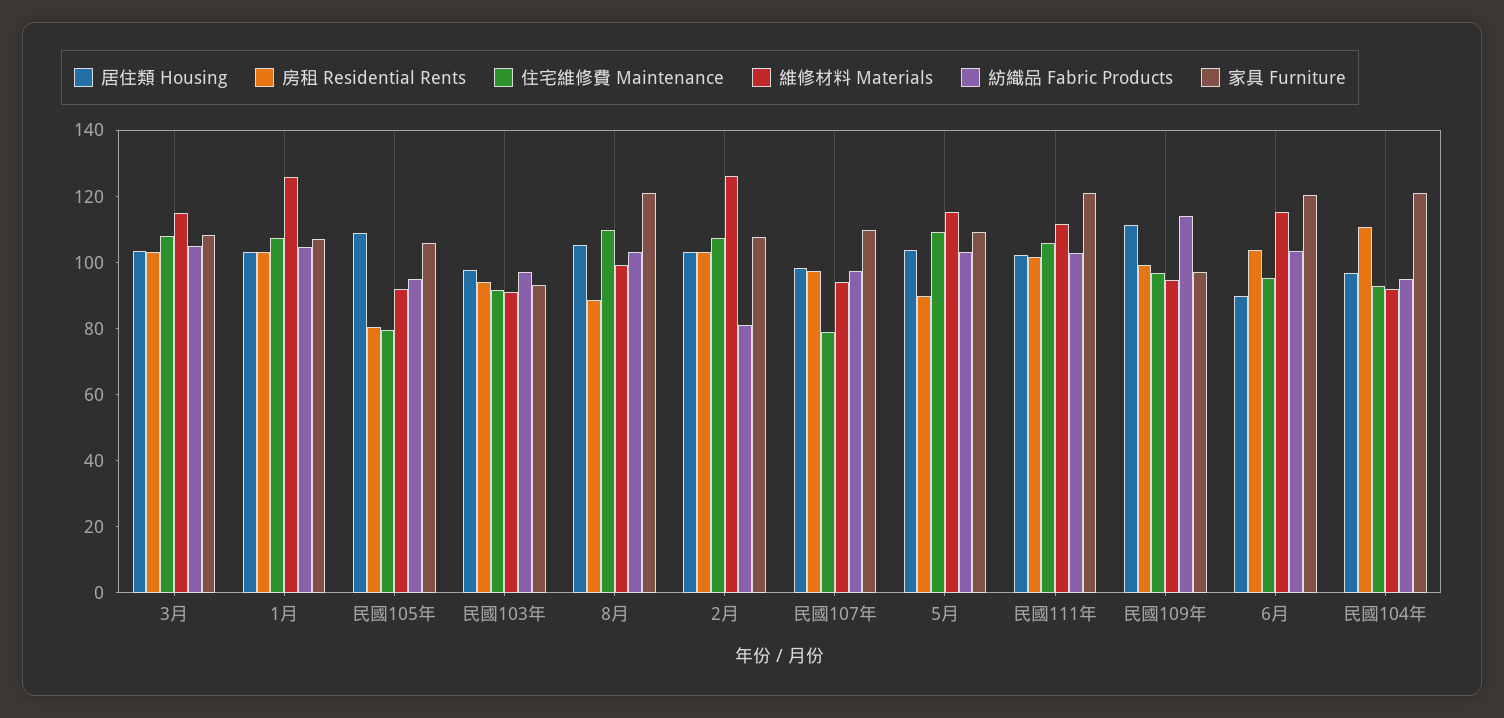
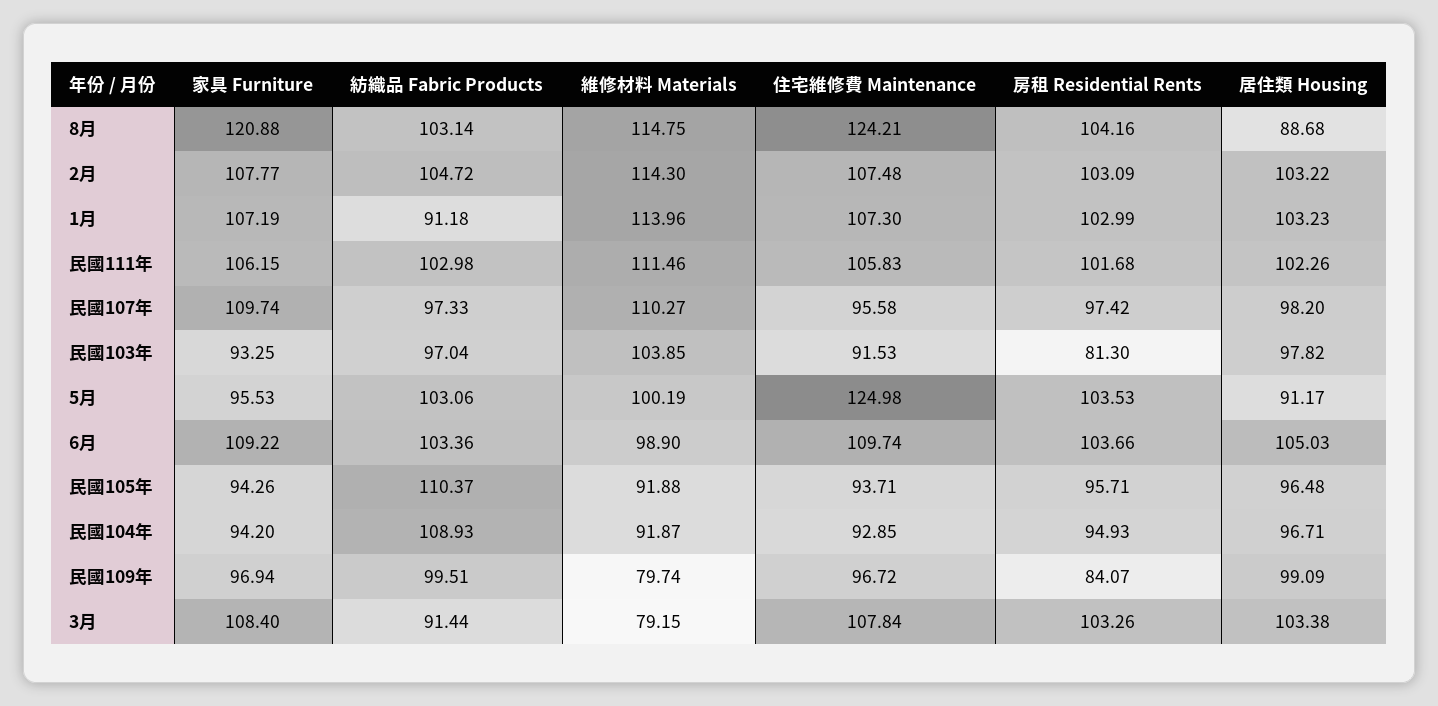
  {
    "居住類 Housing": {
      "3月": 103.38,
      "1月": 103.23,
-     "民國105年": 110,
+     "民國105年": 96.48,
      "民國103年": 97.82,
-     "8月": 105,
+     "8月": 88.68,
      "2月": 103.22,
      "民國107年": 98.2,
-     "5月": 105,
+     "5月": 91.17,
      "民國111年": 102.26,
-     "民國109年": 110,
+     "民國109年": 99.09,
-     "6月": 90,
+     "6月": 105.03,
      "民國104年": 96.71
    },
    "房租 Residential Rents": {
      "3月": 103.26,
      "1月": 102.99,
-     "民國105年": 80,
+     "民國105年": 95.71,
-     "民國103年": 95,
+     "民國103年": 81.3,
-     "8月": 90,
+     "8月": 104.16,
      "2月": 103.09,
      "民國107年": 97.42,
-     "5月": 90,
+     "5月": 103.53,
      "民國111年": 101.68,
-     "民國109年": 100,
+     "民國109年": 84.07,
      "6月": 103.66,
-     "民國104年": 110
+     "民國104年": 94.93
    },
    "住宅維修費 Maintenance": {
      "3月": 107.84,
      "1月": 107.3,
-     "民國105年": 80,
+     "民國105年": 93.71,
      "民國103年": 91.53,
-     "8月": 110,
+     "8月": 124.21,
      "2月": 107.48,
-     "民國107年": 80,
+     "民國107年": 95.58,
-     "5月": 110,
+     "5月": 124.98,
      "民國111年": 105.83,
      "民國109年": 96.72,
-     "6月": 95,
+     "6月": 109.74,
      "民國104年": 92.85
    },
    "維修材料 Materials": {
-     "3月": 115,
+     "3月": 79.15,
-     "1月": 125,
+     "1月": 113.96,
      "民國105年": 91.88,
-     "民國103年": 90,
+     "民國103年": 103.85,
-     "8月": 100,
+     "8月": 114.75,
-     "2月": 125,
+     "2月": 114.3,
-     "民國107年": 95,
+     "民國107年": 110.27,
-     "5月": 115,
+     "5月": 100.19,
      "民國111年": 111.46,
-     "民國109年": 95,
+     "民國109年": 79.74,
-     "6月": 115,
+     "6月": 98.9,
      "民國104年": 91.87
    },
    "紡織品 Fabric Products": {
-     "3月": 105,
+     "3月": 91.44,
-     "1月": 105,
+     "1月": 91.18,
-     "民國105年": 95,
+     "民國105年": 110.37,
      "民國103年": 97.04,
      "8月": 103.14,
-     "2月": 80,
+     "2月": 104.72,
      "民國107年": 97.33,
      "5月": 103.06,
      "民國111年": 102.98,
-     "民國109年": 115,
+     "民國109年": 99.51,
      "6月": 103.36,
-     "民國104年": 95
+     "民國104年": 108.93
    },
    "家具 Furniture": {
      "3月": 108.4,
      "1月": 107.19,
-     "民國105年": 105,
+     "民國105年": 94.26,
      "民國103年": 93.25,
      "8月": 120.88,
      "2月": 107.77,
      "民國107年": 109.74,
-     "5月": 110,
+     "5月": 95.53,
-     "民國111年": 120,
+     "民國111年": 106.15,
      "民國109年": 96.94,
-     "6月": 120,
+     "6月": 109.22,
-     "民國104年": 120
+     "民國104年": 94.2
    }
  }

